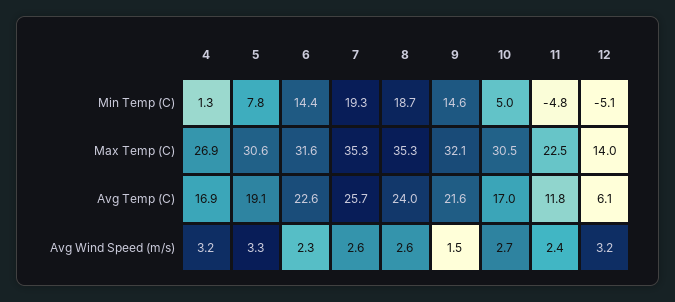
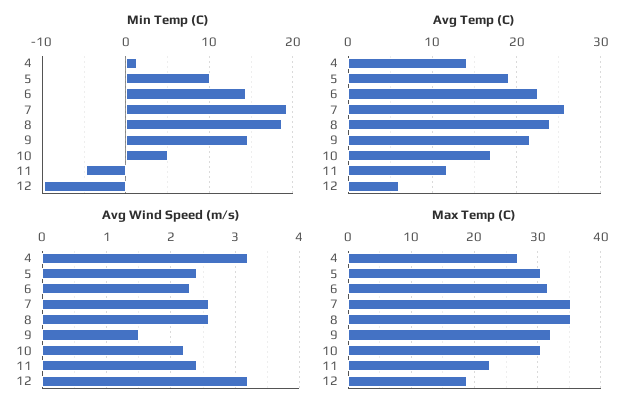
  {
    "Min Temp (C)": {
      "4": 1.3,
-     "5": 7.8,
+     "5": 10,
      "6": 14.4,
      "7": 19.3,
      "8": 18.7,
      "9": 14.6,
      "10": 5,
      "11": -4.8,
-     "12": -5.1
+     "12": -10
    },
    "Max Temp (C)": {
      "4": 26.9,
      "5": 30.6,
      "6": 31.6,
      "7": 35.3,
      "8": 35.3,
      "9": 32.1,
      "10": 30.5,
      "11": 22.5,
-     "12": 14
+     "12": 19
    },
    "Avg Temp (C)": {
-     "4": 16.9,
+     "4": 14,
      "5": 19.1,
      "6": 22.6,
      "7": 25.7,
      "8": 24,
      "9": 21.6,
      "10": 17,
      "11": 11.8,
      "12": 6.1
    },
    "Avg Wind Speed (m/s)": {
      "4": 3.2,
-     "5": 3.3,
+     "5": 2.4,
      "6": 2.3,
      "7": 2.6,
      "8": 2.6,
      "9": 1.5,
-     "10": 2.7,
+     "10": 2.2,
      "11": 2.4,
      "12": 3.2
    }
  }

